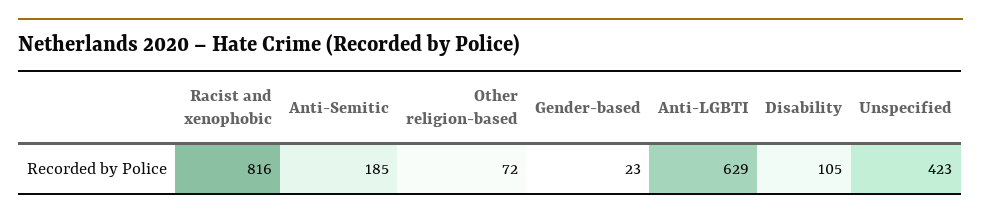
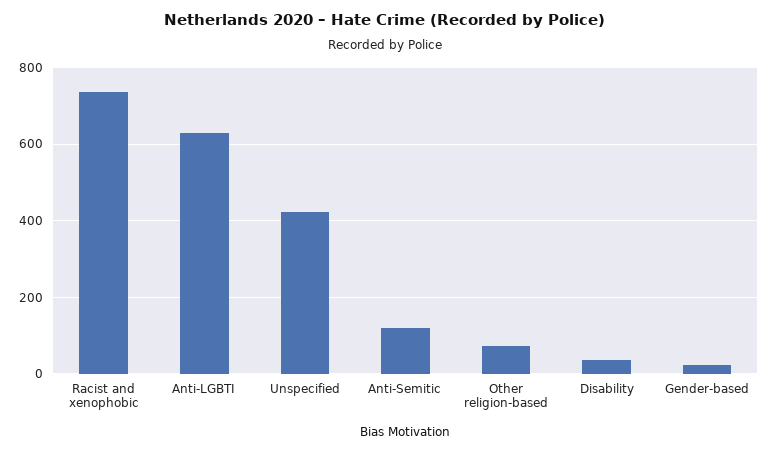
  {
-   "Racist and xenophobic": 816,
+   "Racist and xenophobic": 740,
-   "Anti-Semitic": 185,
+   "Anti-Semitic": 120,
    "Other religion-based": 72,
    "Gender-based": 23,
    "Anti-LGBTI": 629,
-   "Disability": 105,
+   "Disability": 40,
    "Unspecified": 423
  }

